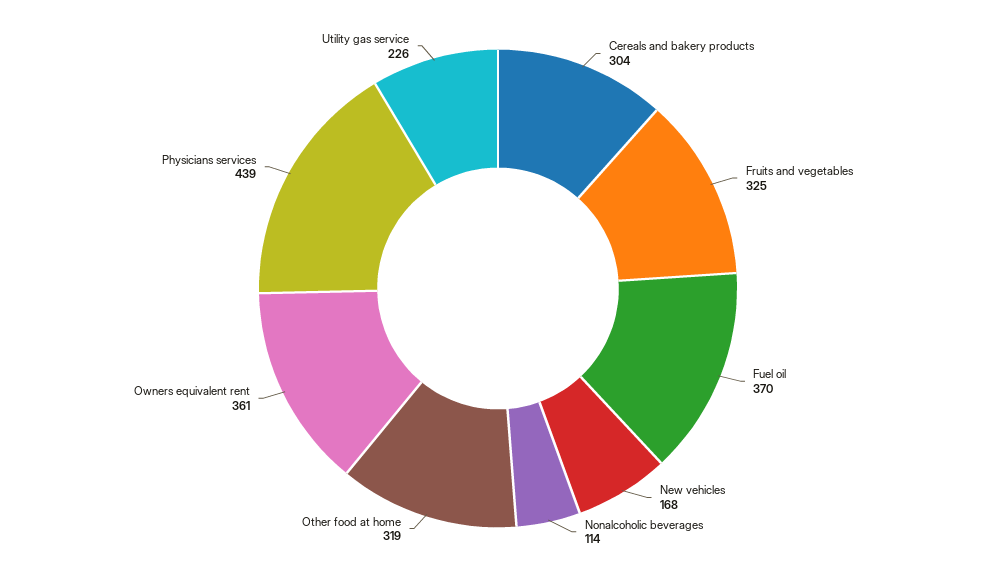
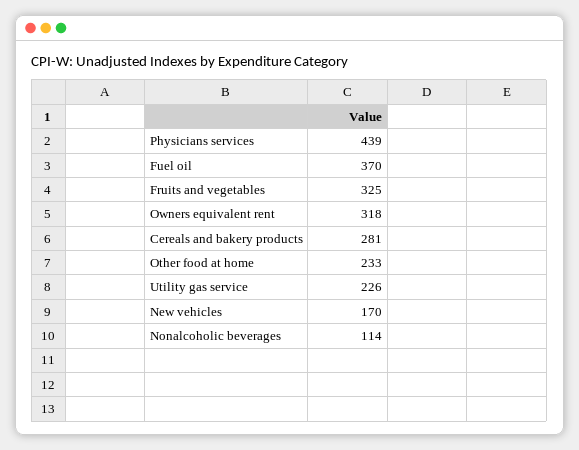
  {
-   "Cereals and bakery products": 304,
+   "Cereals and bakery products": 281,
    "Fruits and vegetables": 325,
    "Fuel oil": 370,
-   "New vehicles": 168,
+   "New vehicles": 170,
    "Nonalcoholic beverages": 114,
-   "Other food at home": 319,
+   "Other food at home": 233,
-   "Owners equivalent rent": 361,
+   "Owners equivalent rent": 318,
    "Physicians services": 439,
    "Utility gas service": 226
  }

